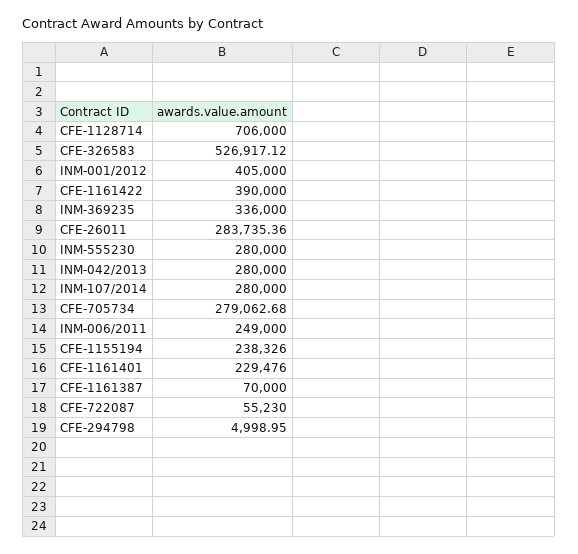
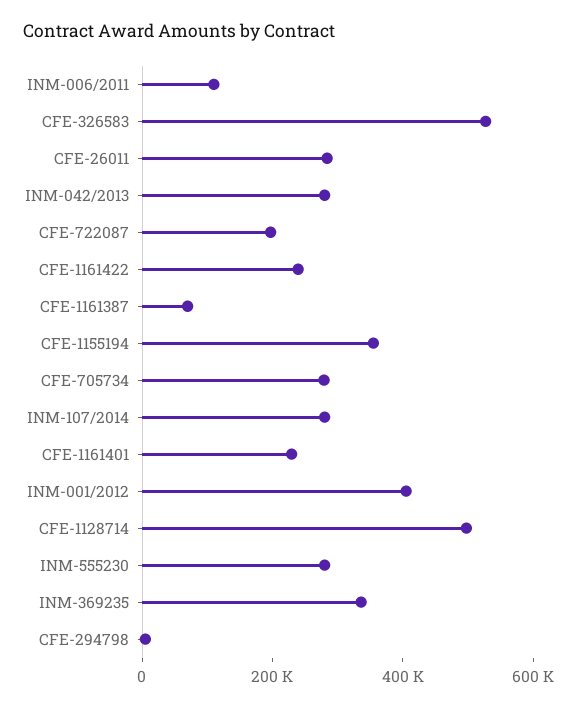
  {
-   "CFE-1128714": 706000,
+   "CFE-1128714": 500000,
    "CFE-326583": 526917.12,
    "INM-001/2012": 405000,
-   "CFE-1161422": 390000,
+   "CFE-1161422": 250000,
    "INM-369235": 336000,
    "CFE-26011": 283735.36,
    "INM-555230": 280000,
    "INM-042/2013": 280000,
    "INM-107/2014": 280000,
    "CFE-705734": 279062.68,
-   "INM-006/2011": 249000,
+   "INM-006/2011": 100000,
-   "CFE-1155194": 238326,
+   "CFE-1155194": 350000,
    "CFE-1161401": 229476,
    "CFE-1161387": 70000,
-   "CFE-722087": 55230,
+   "CFE-722087": 200000,
    "CFE-294798": 4998.95
  }

